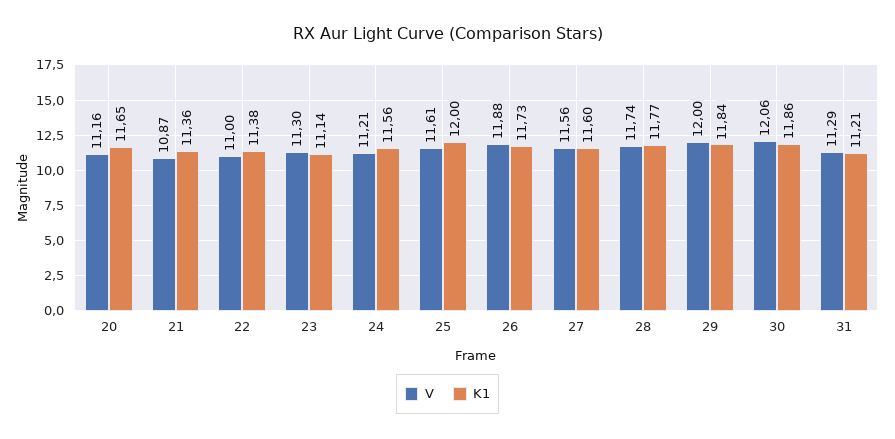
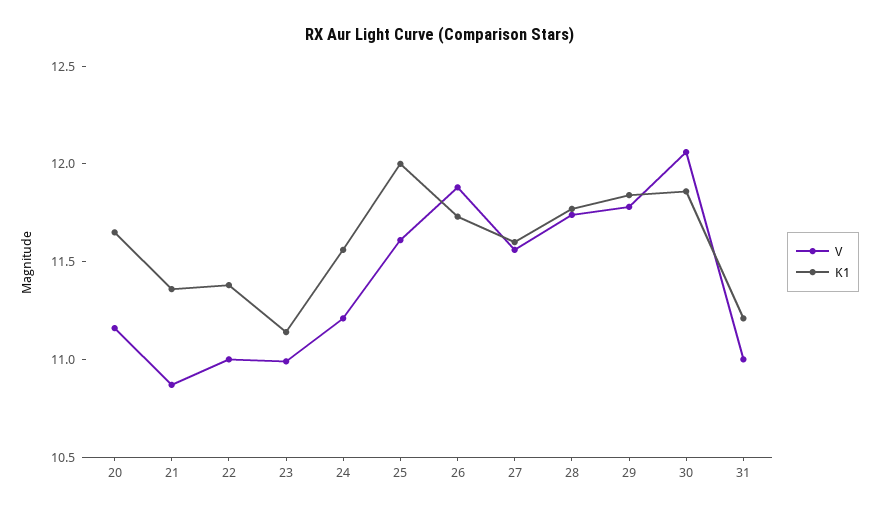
  {
    "V": {
      "20": 11.16,
      "21": 10.87,
      "22": 11,
-     "23": 11.3,
+     "23": 11,
      "24": 11.21,
      "25": 11.61,
      "26": 11.88,
      "27": 11.56,
      "28": 11.74,
-     "29": 12,
+     "29": 11.8,
      "30": 12.06,
-     "31": 11.29
+     "31": 11
    },
    "K1": {
      "20": 11.65,
      "21": 11.36,
      "22": 11.38,
      "23": 11.14,
      "24": 11.56,
      "25": 12,
      "26": 11.73,
      "27": 11.6,
      "28": 11.77,
      "29": 11.84,
      "30": 11.86,
      "31": 11.21
    }
  }

